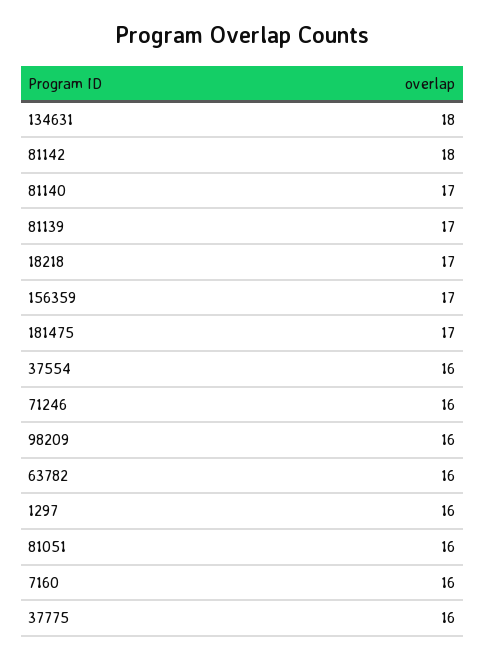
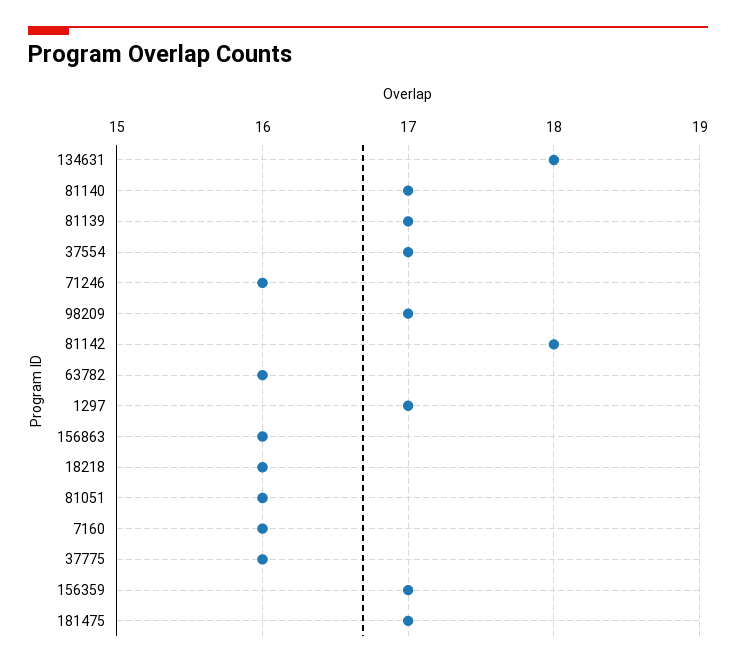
  {
    "134631": 18,
    "81142": 18,
    "81140": 17,
    "81139": 17,
-   "18218": 17,
+   "18218": 16,
    "156359": 17,
    "181475": 17,
-   "37554": 16,
+   "37554": 17,
    "71246": 16,
-   "98209": 16,
+   "98209": 17,
    "63782": 16,
-   "1297": 16,
+   "1297": 17,
    "81051": 16,
    "7160": 16,
-   "37775": 16
+   "37775": 16,
+   "156863": 16
  }

